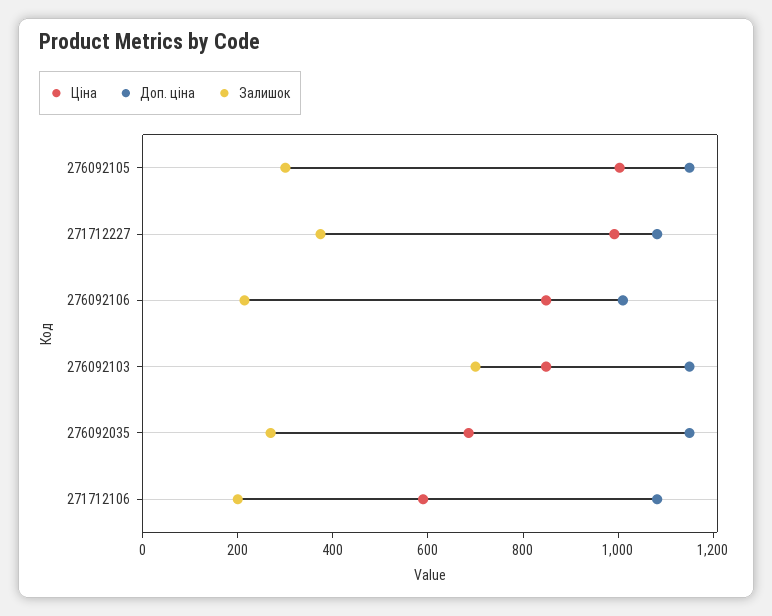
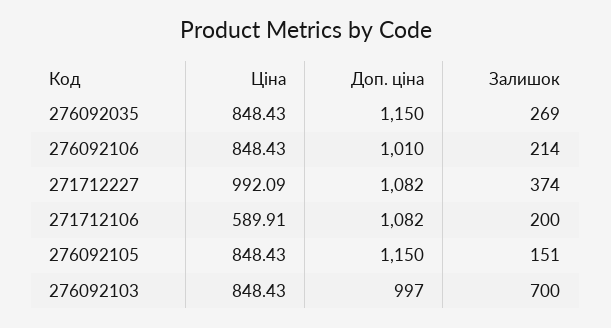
  {
    "Ціна": {
-     "276092105": 1000,
+     "276092105": 848.43,
      "271712227": 992.09,
      "276092106": 848.43,
      "276092103": 848.43,
-     "276092035": 700,
+     "276092035": 848.43,
      "271712106": 589.91
    },
    "Доп. ціна": {
      "276092105": 1150,
      "271712227": 1082,
      "276092106": 1010,
-     "276092103": 1150,
+     "276092103": 997,
      "276092035": 1150,
      "271712106": 1082
    },
    "Залишок": {
-     "276092105": 300,
+     "276092105": 151,
      "271712227": 374,
      "276092106": 214,
      "276092103": 700,
      "276092035": 269,
      "271712106": 200
    }
  }

